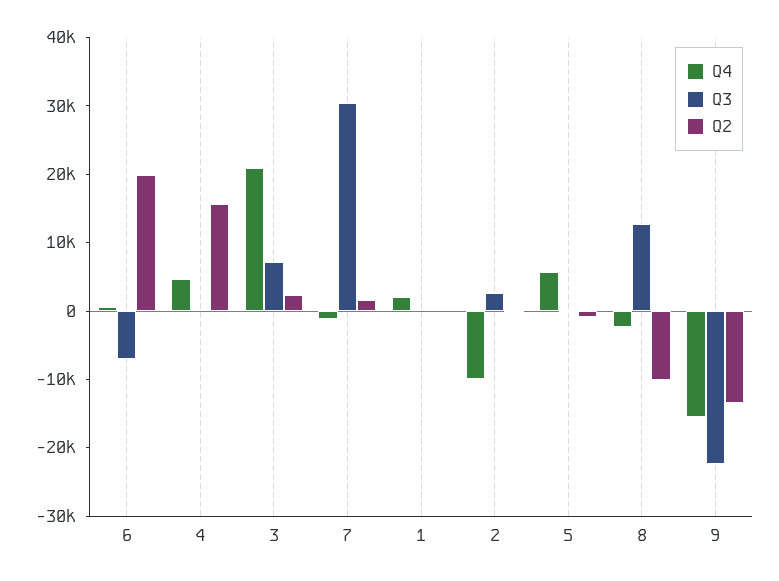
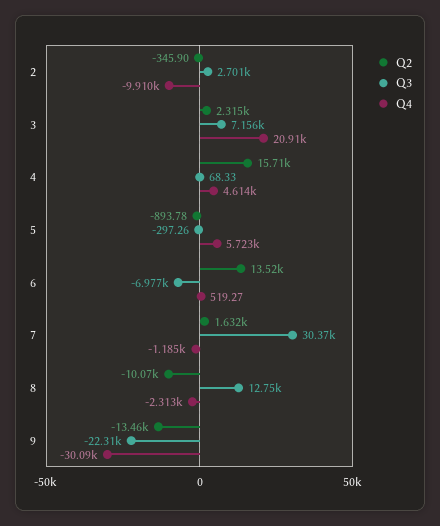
  {
    "Q4": {
      "6": 519.27,
      "4": 4614,
      "3": 20910,
      "7": -1185,
-     "1": 2000,
      "2": -9910,
      "5": 5723,
      "8": -2313,
-     "9": -16000
+     "9": -30090
    },
    "Q3": {
      "6": -6977,
      "4": 68.33,
      "3": 7156,
      "7": 30370,
-     "1": 0,
      "2": 2701,
      "5": -297.26,
      "8": 12750,
      "9": -22310
    },
    "Q2": {
-     "6": 20000,
+     "6": 13520,
      "4": 15710,
      "3": 2315,
      "7": 1632,
-     "1": 0,
      "2": -345.9,
      "5": -893.78,
      "8": -10070,
      "9": -13460
    }
  }

